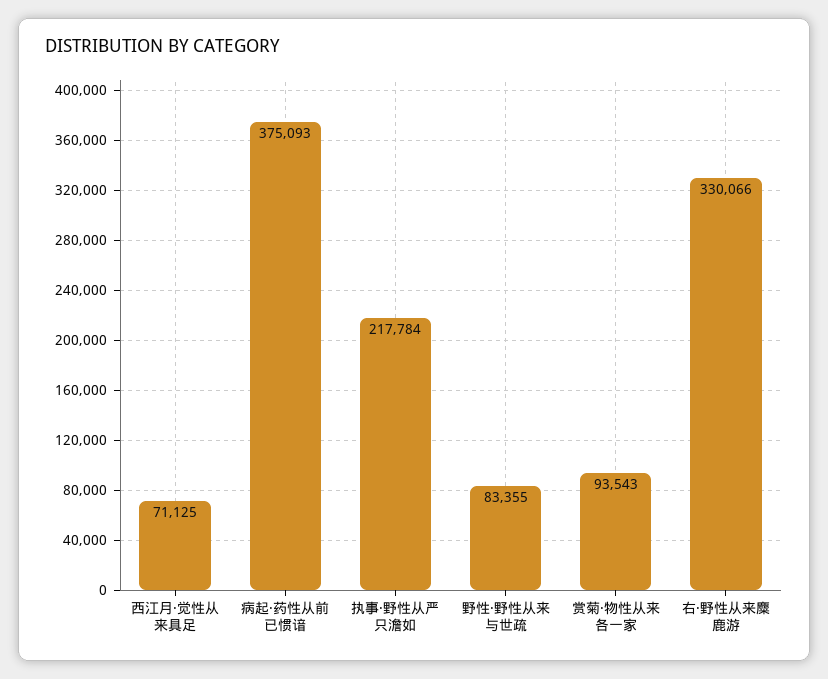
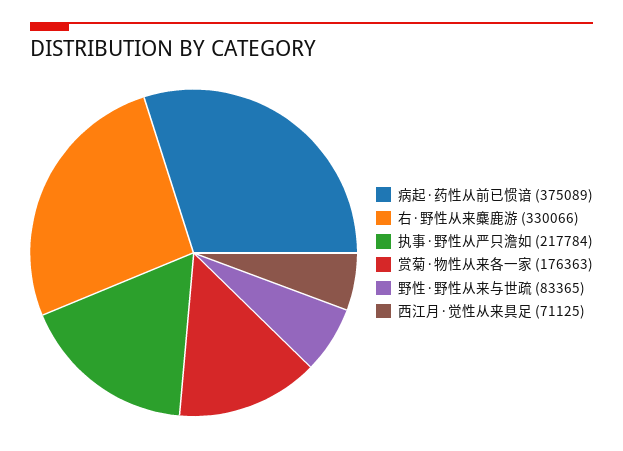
  {
    "西江月·觉性从来具足": 71125,
-   "病起·药性从前已惯谙": 375093,
+   "病起·药性从前已惯谙": 375089,
    "执事·野性从严只澹如": 217784,
-   "野性·野性从来与世疏": 83355,
+   "野性·野性从来与世疏": 83365,
-   "赏菊·物性从来各一家": 93543,
+   "赏菊·物性从来各一家": 176363,
    "右·野性从来麋鹿游": 330066
  }

